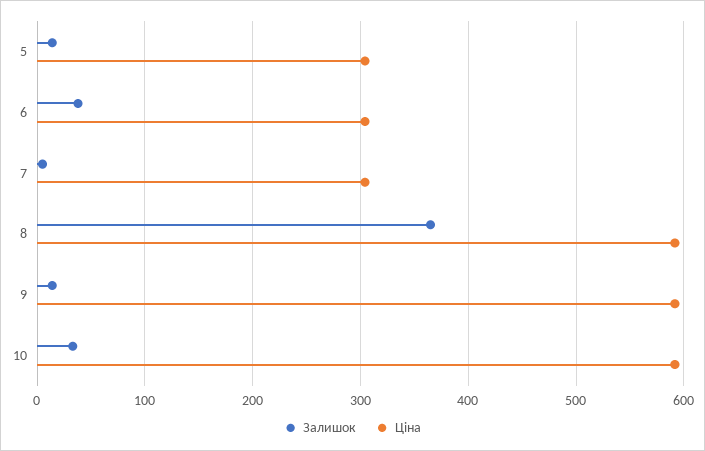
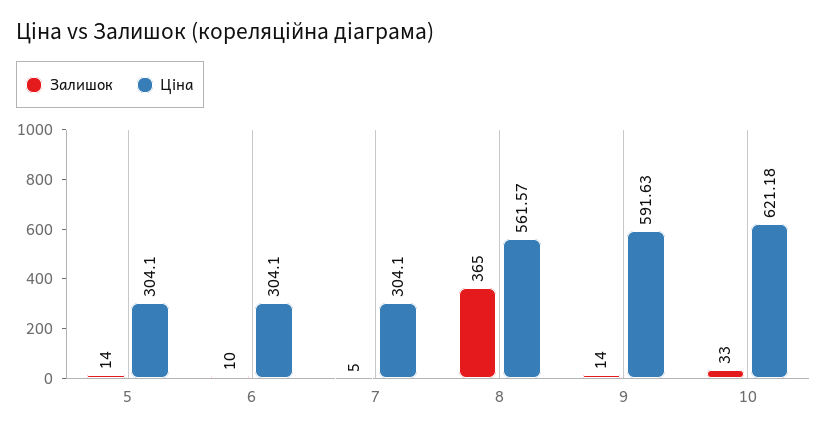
  {
    "Залишок": {
      "5": 14,
-     "6": 40,
+     "6": 10,
      "7": 5,
      "8": 365,
      "9": 14,
      "10": 33
    },
    "Ціна": {
      "5": 304.1,
      "6": 304.1,
      "7": 304.1,
-     "8": 590,
+     "8": 561.57,
      "9": 591.63,
-     "10": 590
+     "10": 621.18
    }
  }

